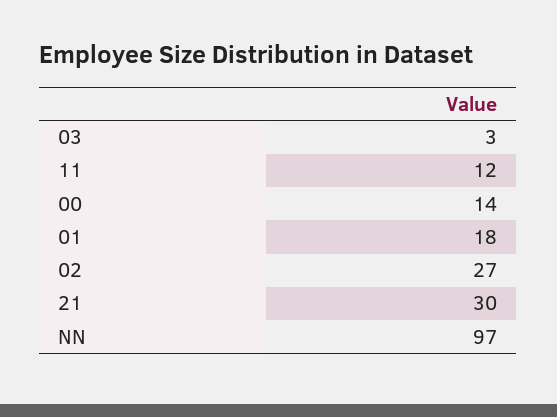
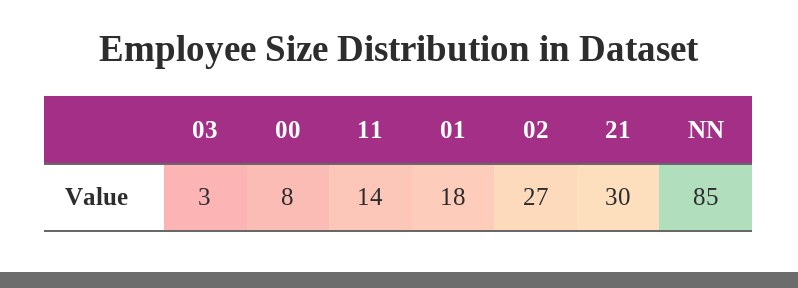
  {
    "03": 3,
-   "11": 12,
+   "11": 14,
-   "00": 14,
+   "00": 8,
    "01": 18,
    "02": 27,
    "21": 30,
-   "NN": 97
+   "NN": 85
  }

